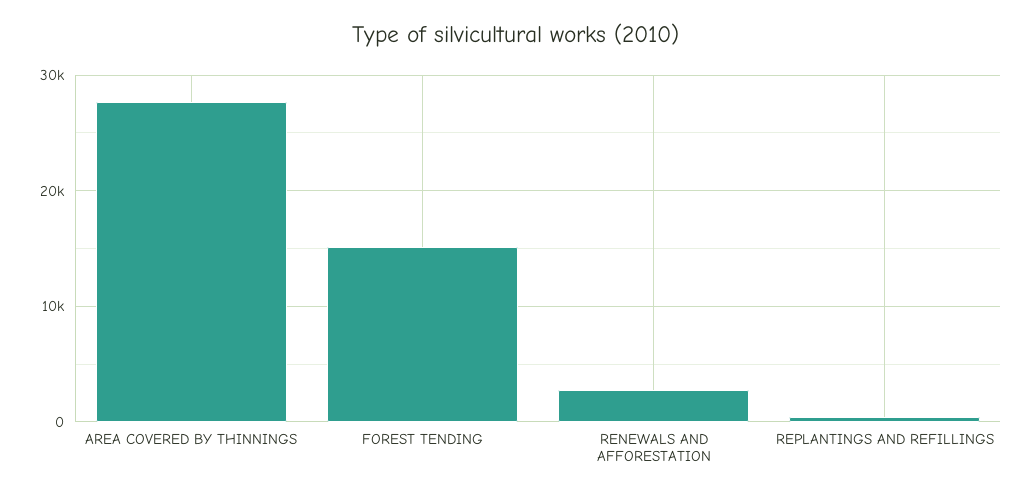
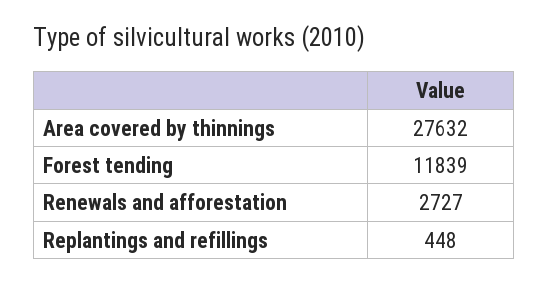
  {
    "AREA COVERED BY THINNINGS": 27632,
-   "FOREST TENDING": 15000,
+   "FOREST TENDING": 11839,
    "RENEWALS AND AFFORESTATION": 2727,
    "REPLANTINGS AND REFILLINGS": 448
  }

